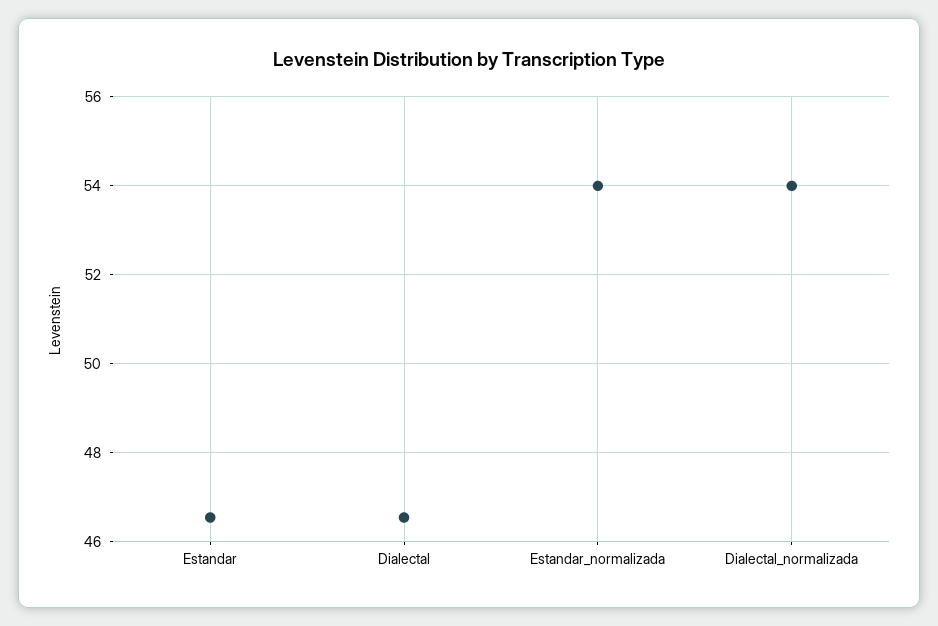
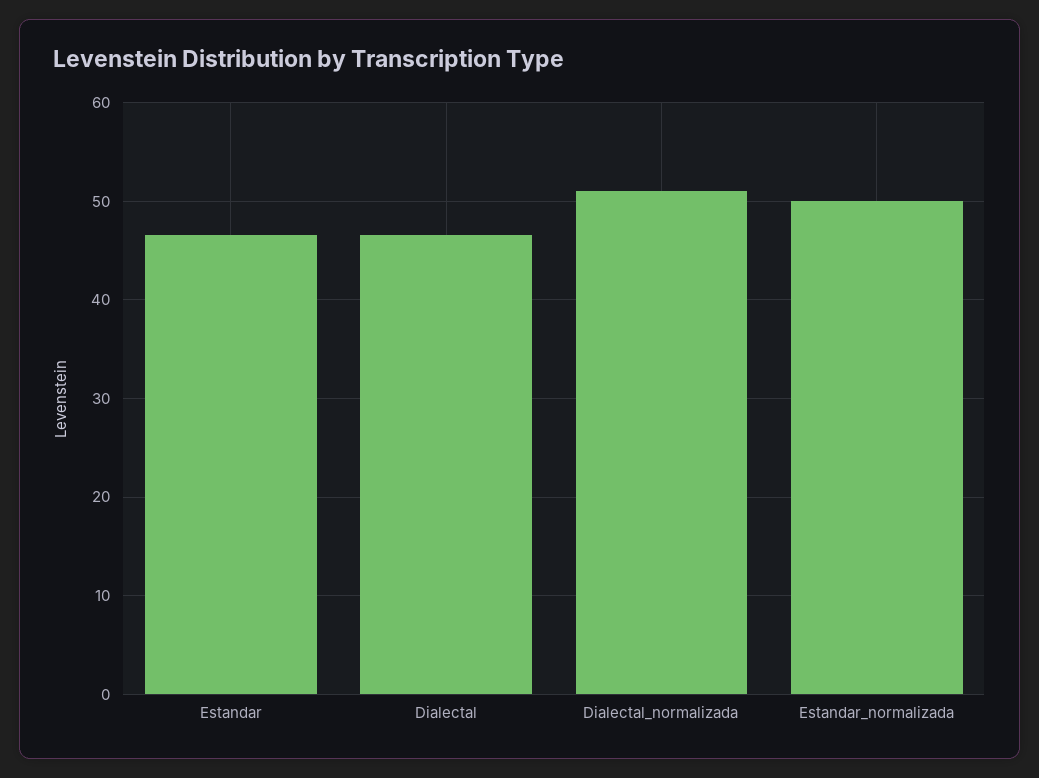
  {
    "Estandar": 46.6,
    "Dialectal": 46.6,
-   "Estandar_normalizada": 54,
+   "Estandar_normalizada": 50,
-   "Dialectal_normalizada": 54
+   "Dialectal_normalizada": 51
  }

